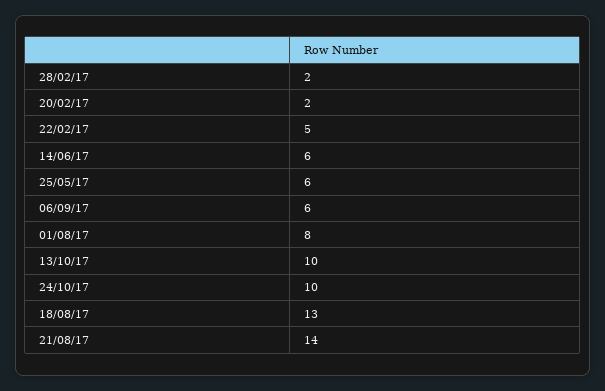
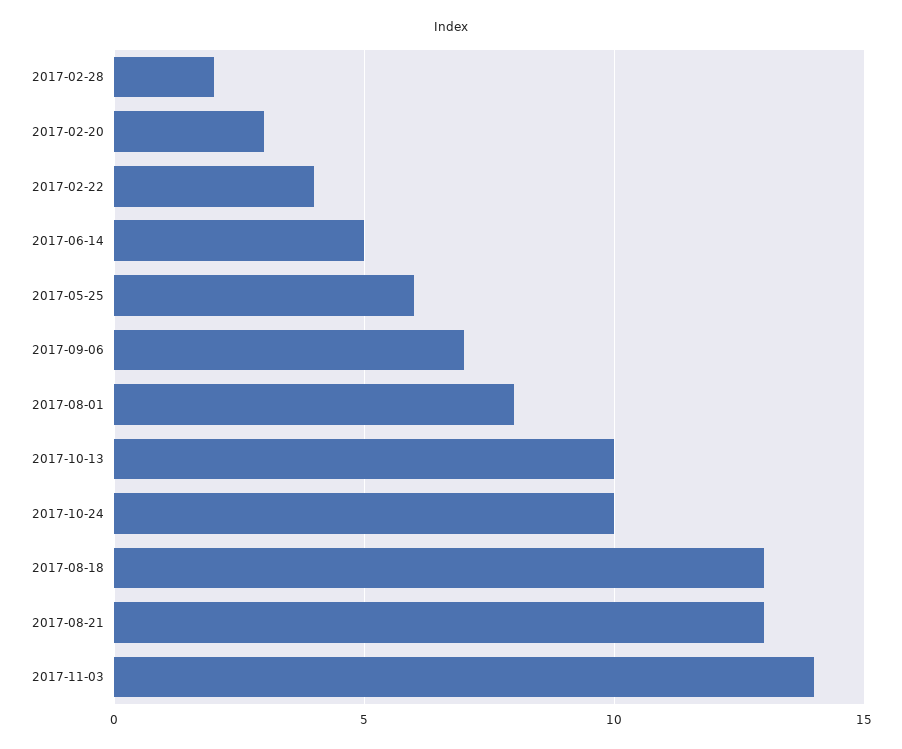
  {
    "28/02/17": 2,
-   "20/02/17": 2,
+   "20/02/17": 3,
-   "22/02/17": 5,
+   "22/02/17": 4,
-   "14/06/17": 6,
+   "14/06/17": 5,
    "25/05/17": 6,
-   "06/09/17": 6,
+   "06/09/17": 7,
    "01/08/17": 8,
    "13/10/17": 10,
    "24/10/17": 10,
    "18/08/17": 13,
-   "21/08/17": 14
+   "21/08/17": 13,
+   "2017-11-03": 14
  }

